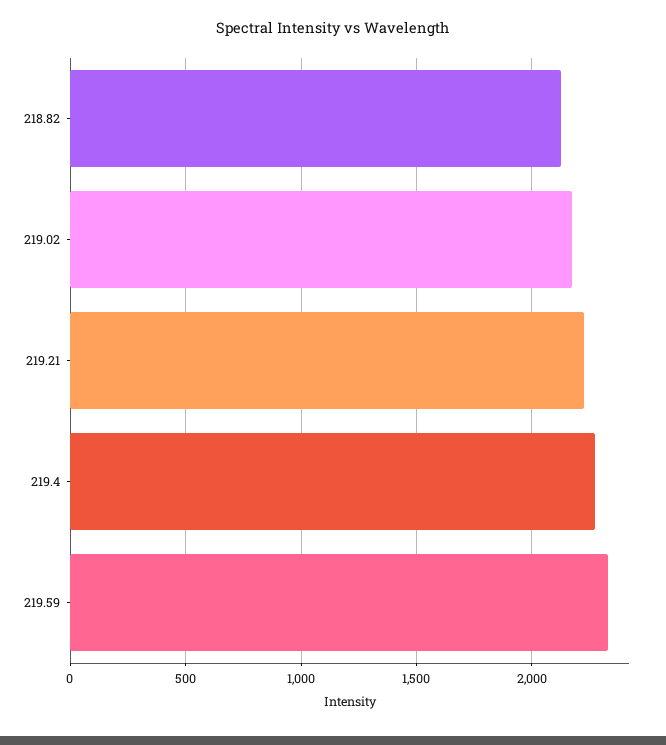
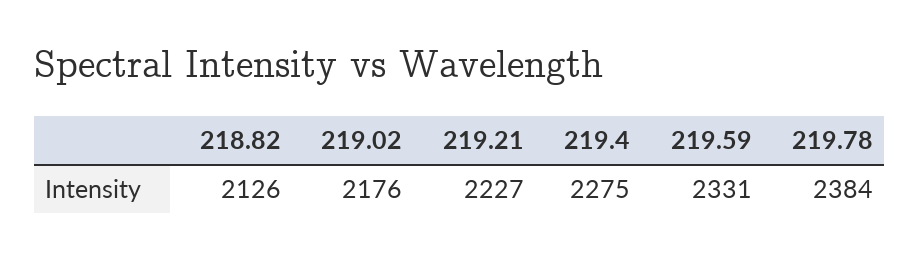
  {
    "218.82": 2126,
    "219.02": 2176,
    "219.21": 2227,
    "219.4": 2275,
-   "219.59": 2331
+   "219.59": 2331,
+   "219.78": 2384
  }

